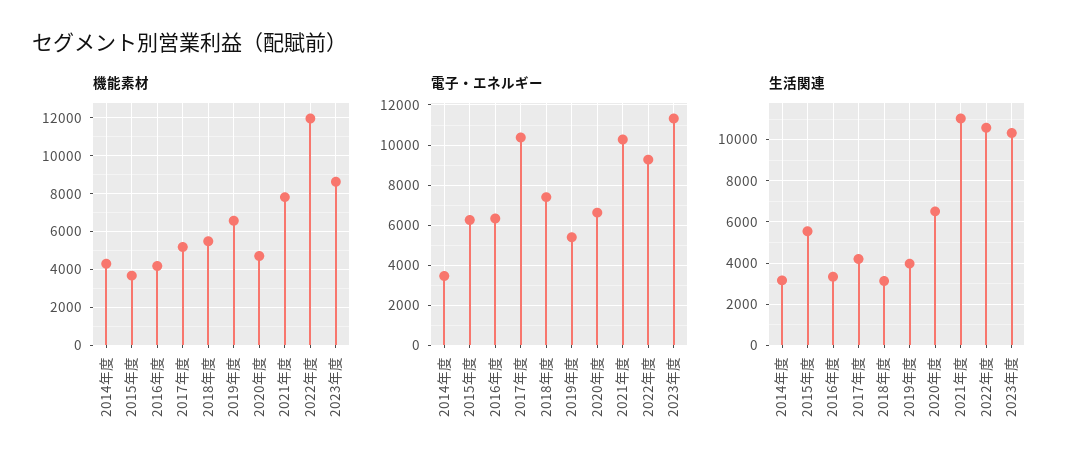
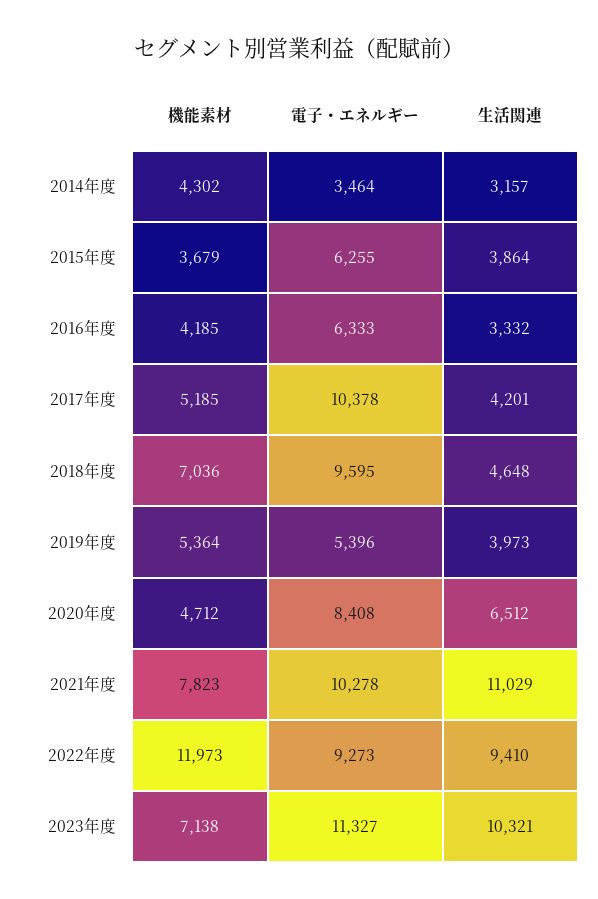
  {
    "機能素材": {
      "2014年度": 4302,
      "2015年度": 3679,
      "2016年度": 4185,
      "2017年度": 5185,
-     "2018年度": 5500,
+     "2018年度": 7036,
-     "2019年度": 6500,
+     "2019年度": 5364,
      "2020年度": 4712,
      "2021年度": 7823,
      "2022年度": 11973,
-     "2023年度": 8500
+     "2023年度": 7138
    },
    "電子・エネルギー": {
      "2014年度": 3464,
      "2015年度": 6255,
      "2016年度": 6333,
      "2017年度": 10378,
-     "2018年度": 7500,
+     "2018年度": 9595,
      "2019年度": 5396,
-     "2020年度": 6500,
+     "2020年度": 8408,
      "2021年度": 10278,
      "2022年度": 9273,
      "2023年度": 11327
    },
    "生活関連": {
      "2014年度": 3157,
-     "2015年度": 5500,
+     "2015年度": 3864,
      "2016年度": 3332,
      "2017年度": 4201,
-     "2018年度": 3000,
+     "2018年度": 4648,
      "2019年度": 3973,
      "2020年度": 6512,
      "2021年度": 11029,
-     "2022年度": 10500,
+     "2022年度": 9410,
      "2023年度": 10321
    }
  }

